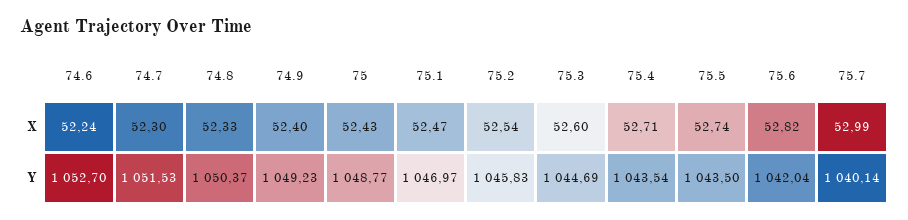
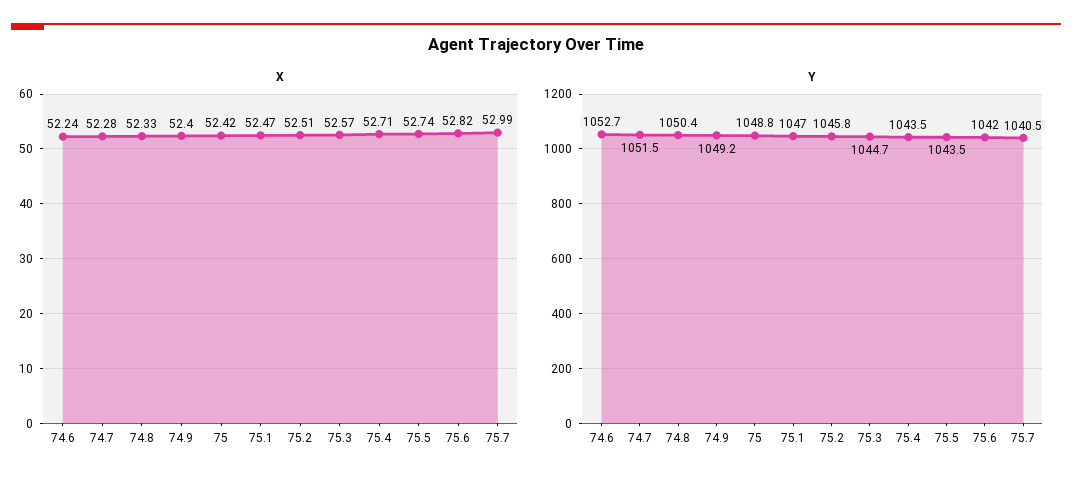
  {
    "X": {
      "74.6": 52.24,
-     "74.7": 52.3,
+     "74.7": 52.28,
      "74.8": 52.33,
      "74.9": 52.4,
-     "75": 52.43,
+     "75": 52.42,
      "75.1": 52.47,
-     "75.2": 52.54,
+     "75.2": 52.51,
-     "75.3": 52.6,
+     "75.3": 52.57,
      "75.4": 52.71,
      "75.5": 52.74,
      "75.6": 52.82,
      "75.7": 52.99
    },
    "Y": {
      "74.6": 1052.7,
      "74.7": 1051.53,
      "74.8": 1050.37,
      "74.9": 1049.23,
      "75": 1048.77,
      "75.1": 1046.97,
      "75.2": 1045.83,
      "75.3": 1044.69,
      "75.4": 1043.54,
      "75.5": 1043.5,
      "75.6": 1042.04,
-     "75.7": 1040.14
+     "75.7": 1040.5
    }
  }

